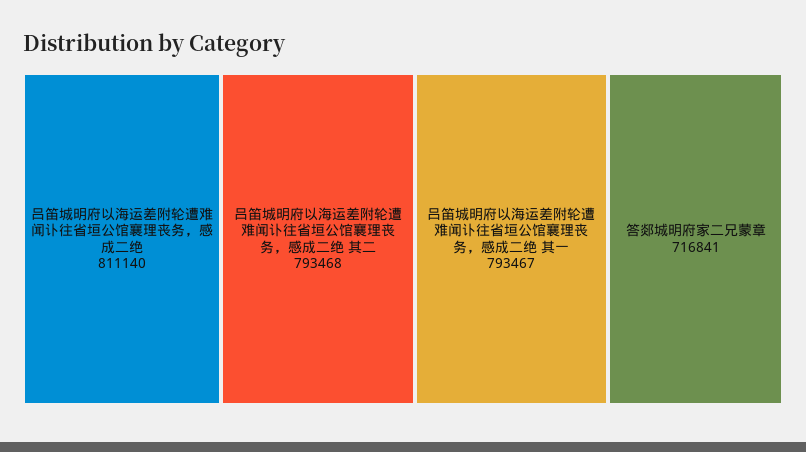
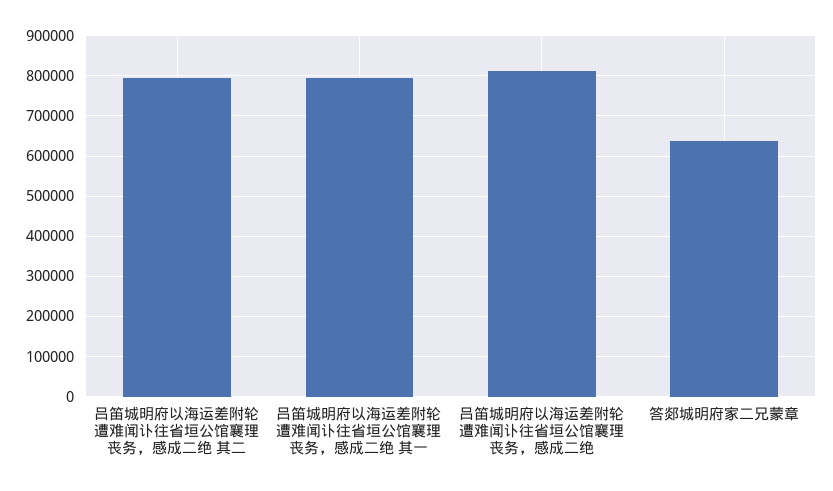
  {
    "吕笛城明府以海运差附轮遭难闻讣往省垣公馆襄理丧务，感成二绝": 811140,
    "吕笛城明府以海运差附轮遭难闻讣往省垣公馆襄理丧务，感成二绝 其二": 793468,
    "吕笛城明府以海运差附轮遭难闻讣往省垣公馆襄理丧务，感成二绝 其一": 793467,
-   "答郯城明府家二兄蒙章": 716841
+   "答郯城明府家二兄蒙章": 640000
  }

